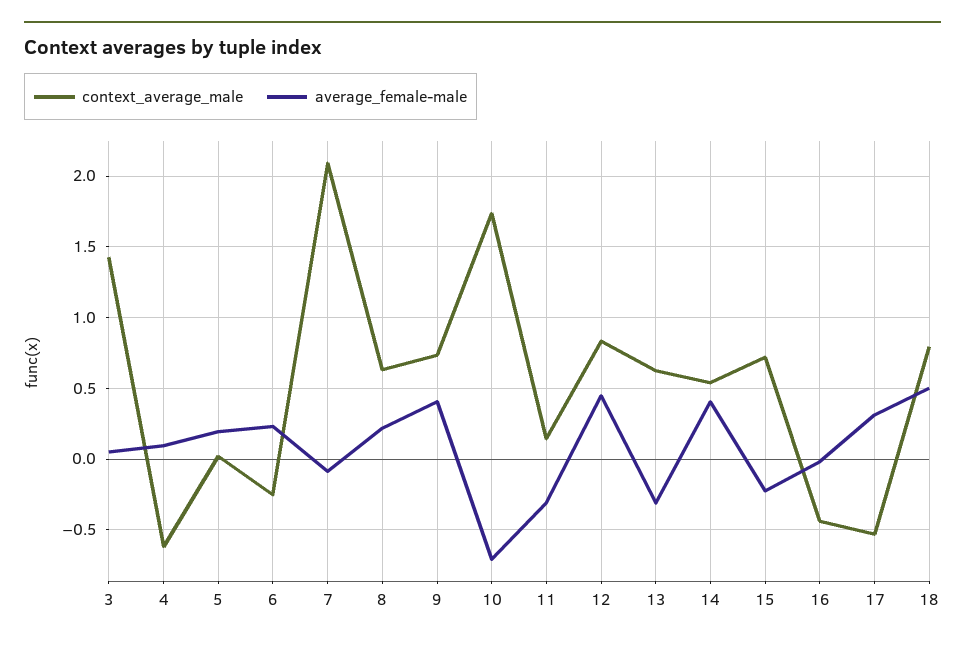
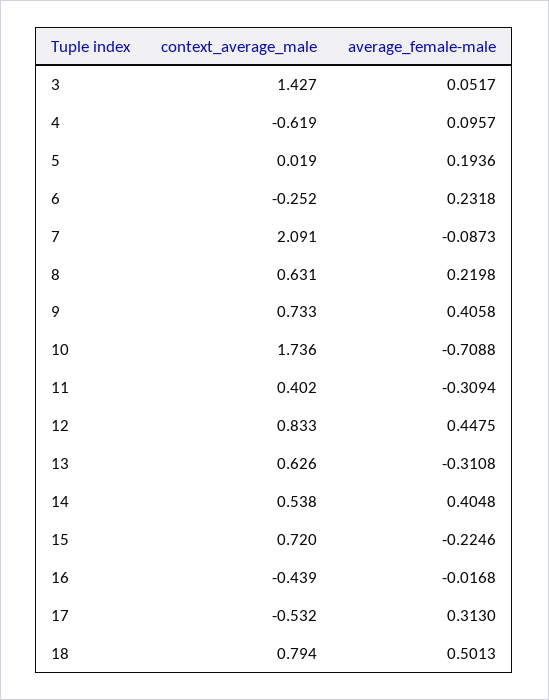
  {
    "context_average_male": {
      "3": 1.427,
      "4": -0.619,
      "5": 0.019,
      "6": -0.252,
      "7": 2.091,
      "8": 0.631,
      "9": 0.733,
      "10": 1.736,
-     "11": 0.15,
+     "11": 0.402,
      "12": 0.833,
      "13": 0.626,
      "14": 0.538,
      "15": 0.72,
      "16": -0.439,
      "17": -0.532,
      "18": 0.794
    },
    "average_female-male": {
      "3": 0.0517,
      "4": 0.0957,
      "5": 0.1936,
      "6": 0.2318,
      "7": -0.0873,
      "8": 0.2198,
      "9": 0.4058,
      "10": -0.7088,
      "11": -0.3094,
      "12": 0.4475,
      "13": -0.3108,
      "14": 0.4048,
      "15": -0.2246,
      "16": -0.0168,
      "17": 0.313,
      "18": 0.5013
    }
  }

